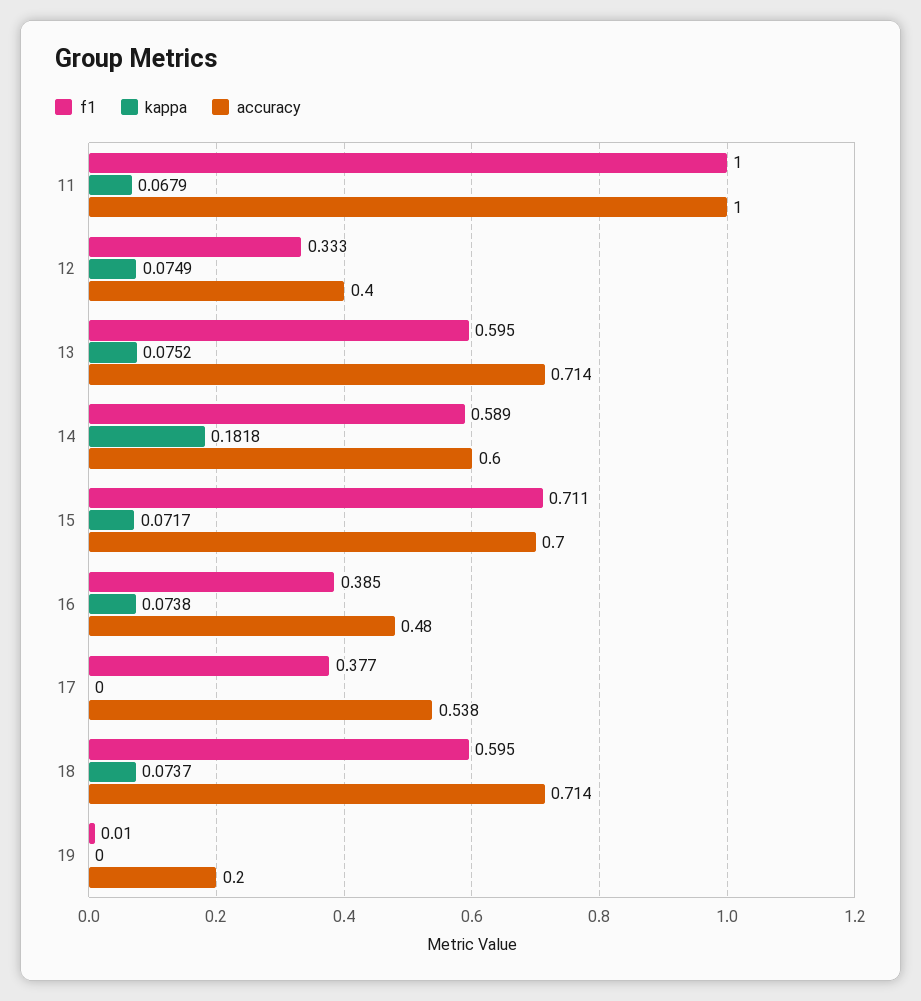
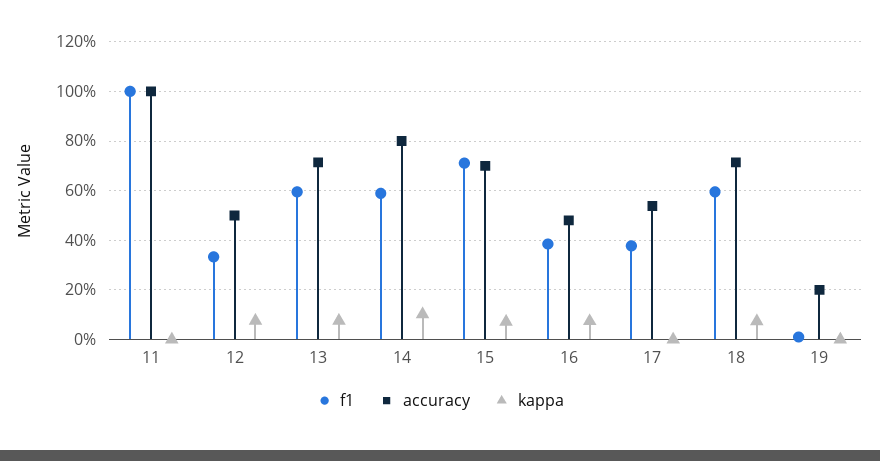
  {
    "f1": {
      "11": 1,
      "12": 0.333,
      "13": 0.595,
      "14": 0.589,
      "15": 0.711,
      "16": 0.385,
      "17": 0.377,
      "18": 0.595,
      "19": 0.01
    },
    "kappa": {
-     "11": 0.0679,
+     "11": 0,
      "12": 0.0749,
      "13": 0.0752,
-     "14": 0.1818,
+     "14": 0.1,
      "15": 0.0717,
      "16": 0.0738,
      "17": 0,
      "18": 0.0737,
      "19": 0
    },
    "accuracy": {
      "11": 1,
-     "12": 0.4,
+     "12": 0.5,
      "13": 0.714,
-     "14": 0.6,
+     "14": 0.8,
      "15": 0.7,
      "16": 0.48,
      "17": 0.538,
      "18": 0.714,
      "19": 0.2
    }
  }

